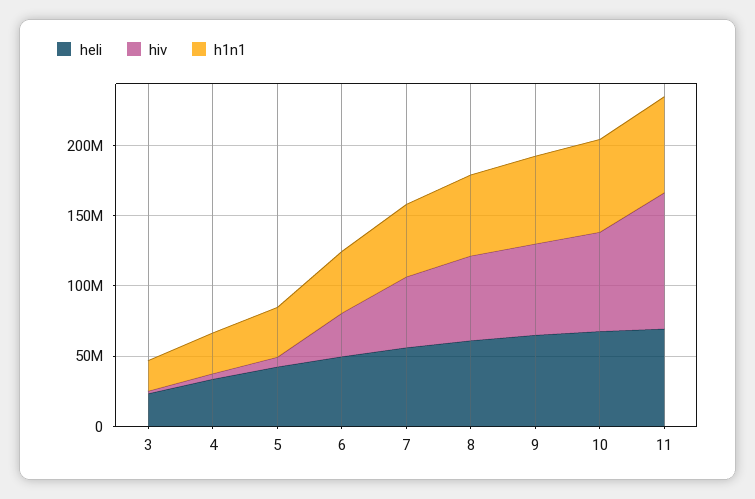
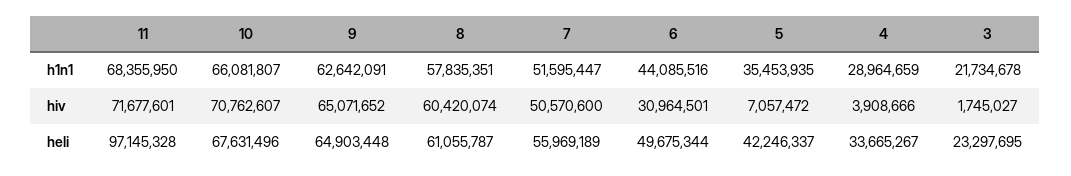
  {
    "heli": {
      "3": 23297695,
      "4": 33665267,
      "5": 42246337,
      "6": 49675344,
      "7": 55969189,
      "8": 61055787,
      "9": 64903448,
      "10": 67631496,
-     "11": 70000000
+     "11": 97145328
    },
    "hiv": {
      "3": 1745027,
      "4": 3908666,
      "5": 7057472,
      "6": 30964501,
      "7": 50570600,
      "8": 60420074,
      "9": 65071652,
      "10": 70762607,
-     "11": 100000000
+     "11": 71677601
    },
    "h1n1": {
      "3": 21734678,
      "4": 28964659,
      "5": 35453935,
      "6": 44085516,
      "7": 51595447,
      "8": 57835351,
      "9": 62642091,
      "10": 66081807,
      "11": 68355950
    }
  }

